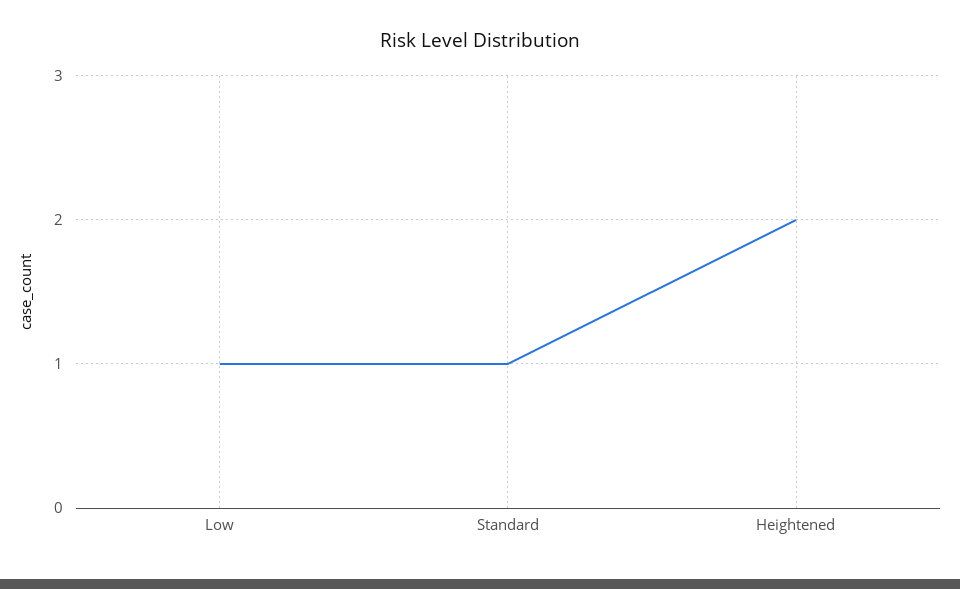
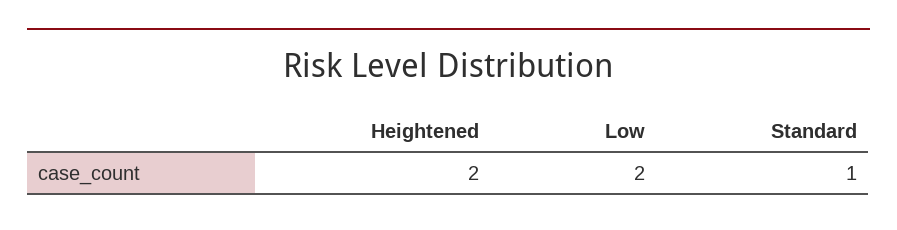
  {
-   "Low": 1,
+   "Low": 2,
    "Standard": 1,
    "Heightened": 2
  }

